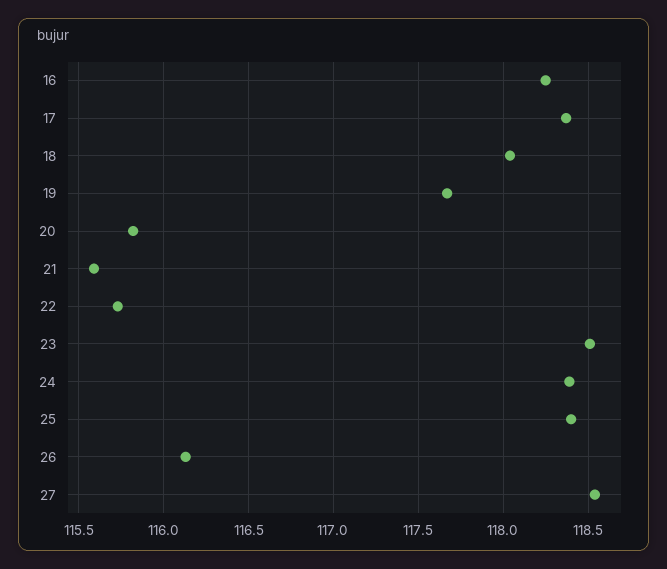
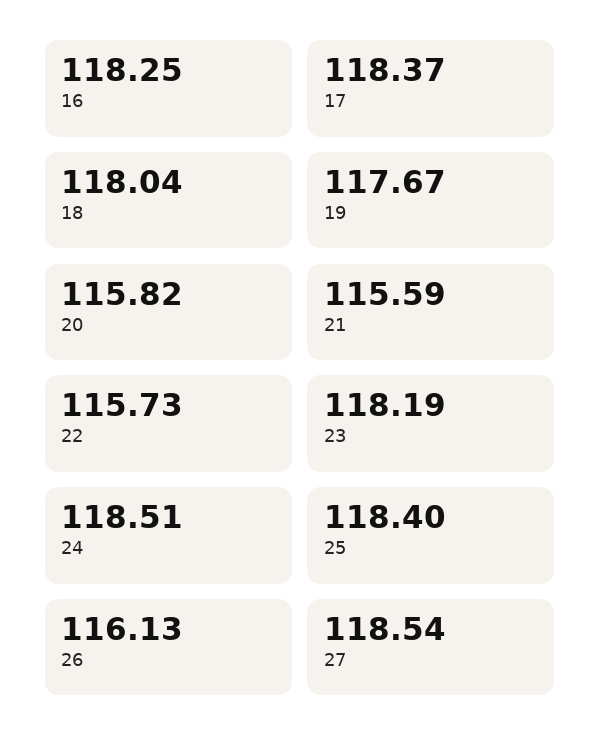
  {
    "16": 118.25,
    "17": 118.37,
    "18": 118.04,
    "19": 117.67,
    "20": 115.82,
    "21": 115.59,
    "22": 115.73,
-   "23": 118.5,
+   "23": 118.19,
-   "24": 118.4,
+   "24": 118.51,
    "25": 118.4,
    "26": 116.13,
    "27": 118.54
  }

